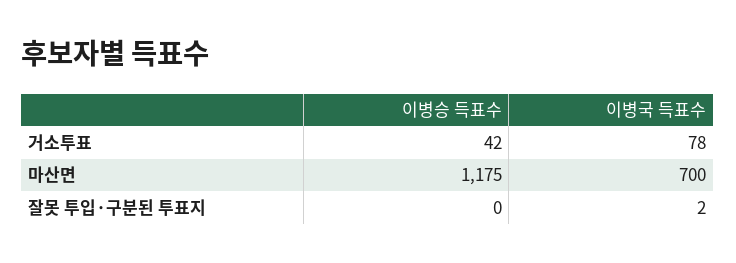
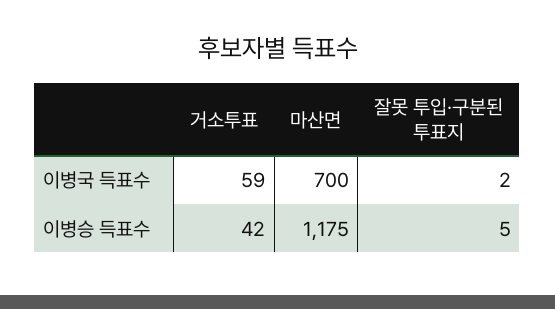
  {
    "이병승 득표수": {
      "거소투표": 42,
      "마산면": 1175,
-     "잘못 투입·구분된 투표지": 0
+     "잘못 투입·구분된 투표지": 5
    },
    "이병국 득표수": {
-     "거소투표": 78,
+     "거소투표": 59,
      "마산면": 700,
      "잘못 투입·구분된 투표지": 2
    }
  }

